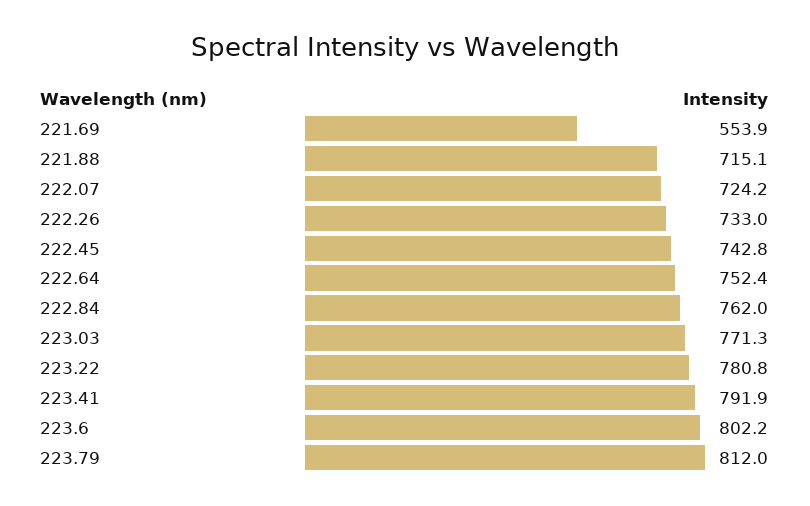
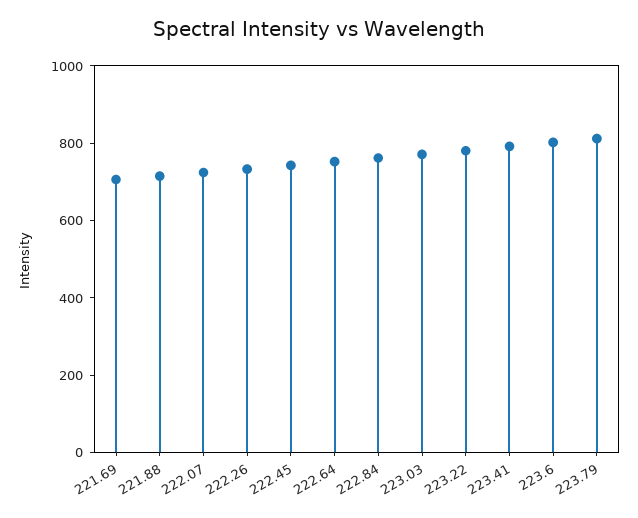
  {
-   "221.69": 553.9,
+   "221.69": 700,
    "221.88": 715.1,
    "222.07": 724.2,
    "222.26": 733,
    "222.45": 742.8,
    "222.64": 752.4,
    "222.84": 762,
    "223.03": 771.3,
    "223.22": 780.8,
    "223.41": 791.9,
    "223.6": 802.2,
    "223.79": 812
  }

